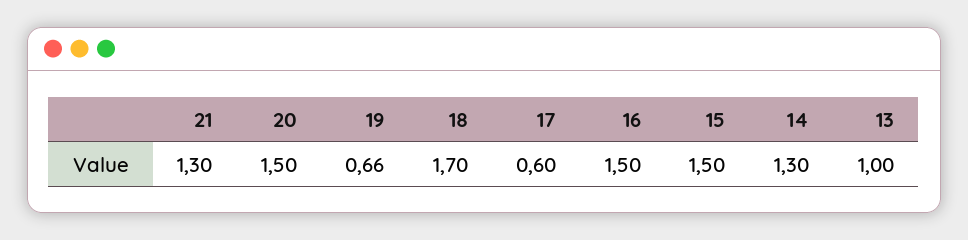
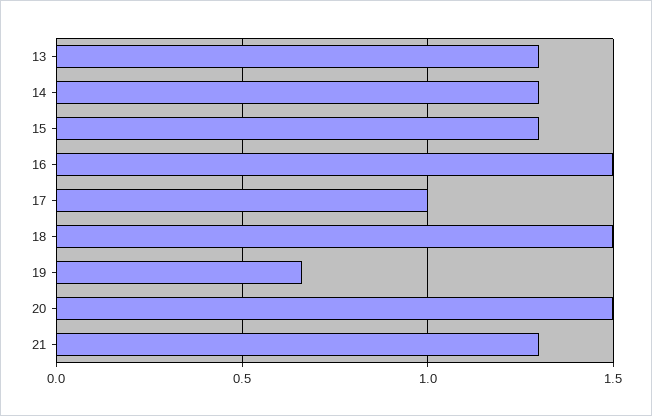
  {
    "21": 1.3,
    "20": 1.5,
    "19": 0.66,
-   "18": 1.7,
+   "18": 1.5,
-   "17": 0.6,
+   "17": 1,
    "16": 1.5,
-   "15": 1.5,
+   "15": 1.3,
    "14": 1.3,
-   "13": 1
+   "13": 1.3
  }

